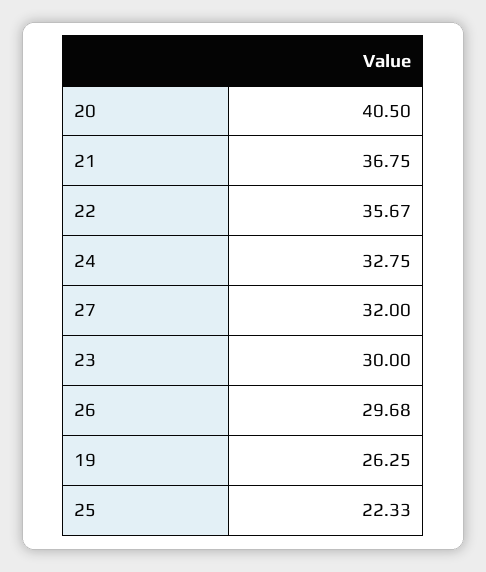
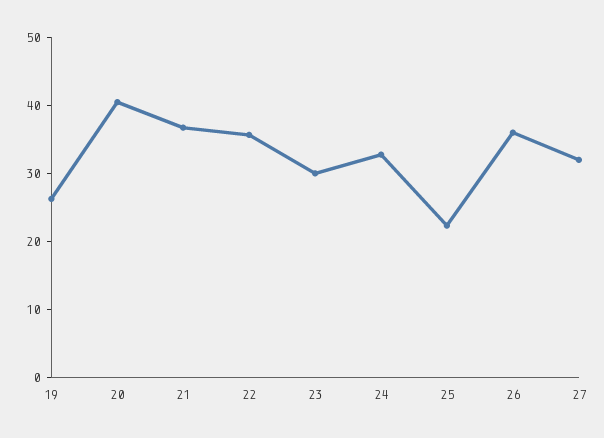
  {
    "20": 40.5,
    "21": 36.75,
    "22": 35.67,
    "24": 32.75,
    "27": 32,
    "23": 30,
-   "26": 29.68,
+   "26": 36,
    "19": 26.25,
    "25": 22.33
  }

